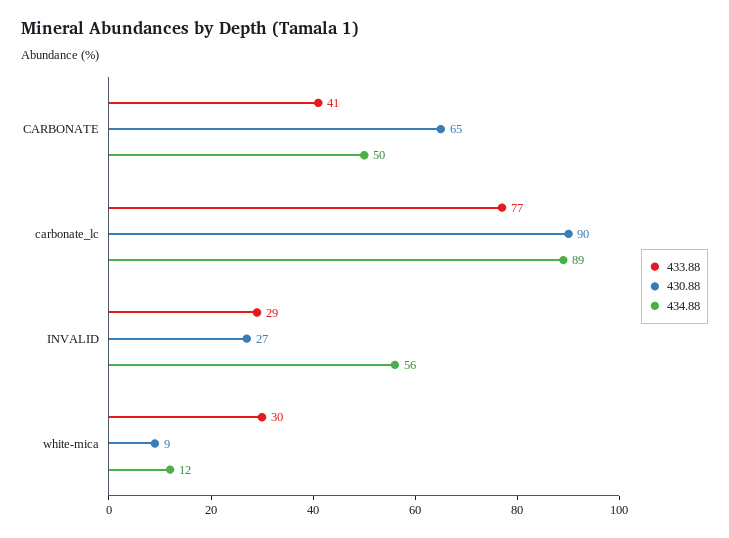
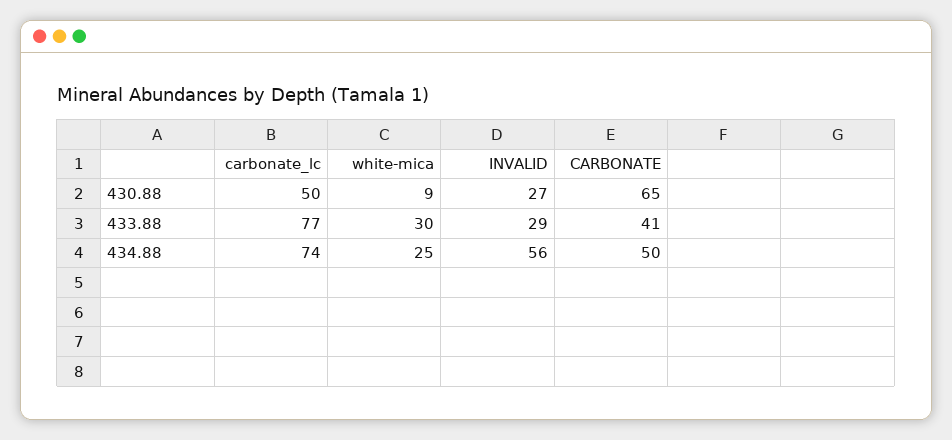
  {
    "433.88": {
      "CARBONATE": 41,
      "carbonate_lc": 77,
      "INVALID": 29,
      "white-mica": 30
    },
    "430.88": {
      "CARBONATE": 65,
-     "carbonate_lc": 90,
+     "carbonate_lc": 50,
      "INVALID": 27,
      "white-mica": 9
    },
    "434.88": {
      "CARBONATE": 50,
-     "carbonate_lc": 89,
+     "carbonate_lc": 74,
      "INVALID": 56,
-     "white-mica": 12
+     "white-mica": 25
    }
  }

